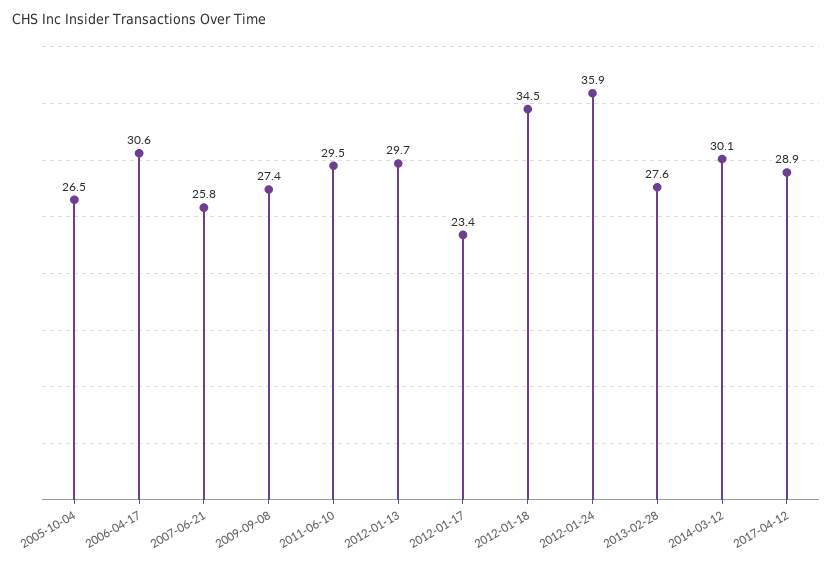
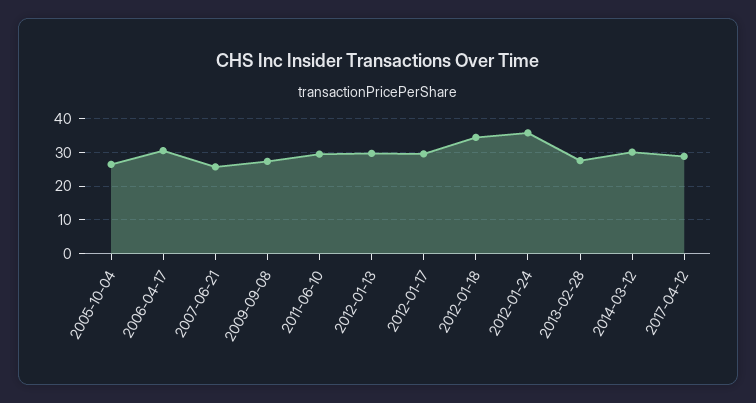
  {
    "2005-10-04": 26.5,
    "2006-04-17": 30.6,
    "2007-06-21": 25.8,
    "2009-09-08": 27.4,
    "2011-06-10": 29.5,
    "2012-01-13": 29.7,
-   "2012-01-17": 23.4,
+   "2012-01-17": 30,
    "2012-01-18": 34.5,
    "2012-01-24": 35.9,
    "2013-02-28": 27.6,
    "2014-03-12": 30.1,
    "2017-04-12": 28.9
  }

